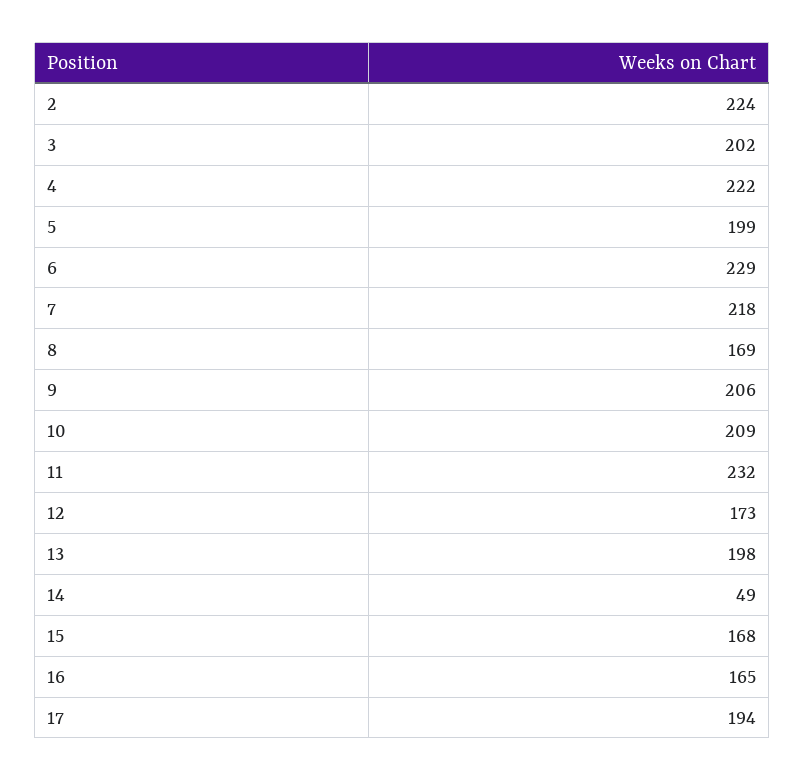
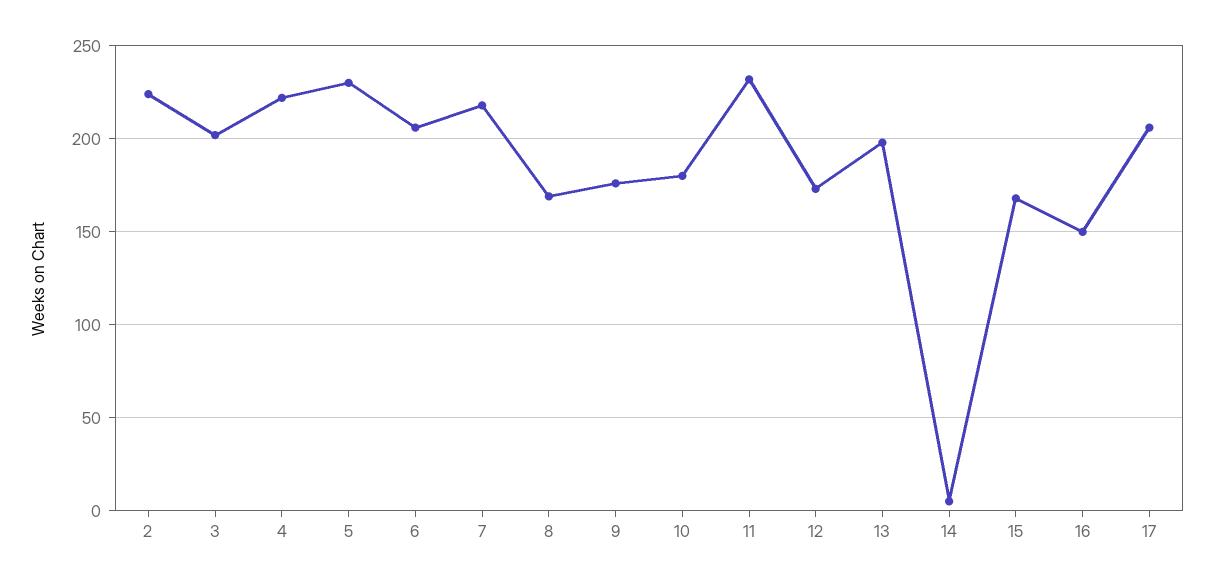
  {
    "2": 224,
    "3": 202,
    "4": 222,
-   "5": 199,
+   "5": 230,
-   "6": 229,
+   "6": 205,
    "7": 218,
    "8": 169,
-   "9": 206,
+   "9": 175,
-   "10": 209,
+   "10": 180,
    "11": 232,
    "12": 173,
    "13": 198,
-   "14": 49,
+   "14": 5,
    "15": 168,
-   "16": 165,
+   "16": 150,
-   "17": 194
+   "17": 205
  }

